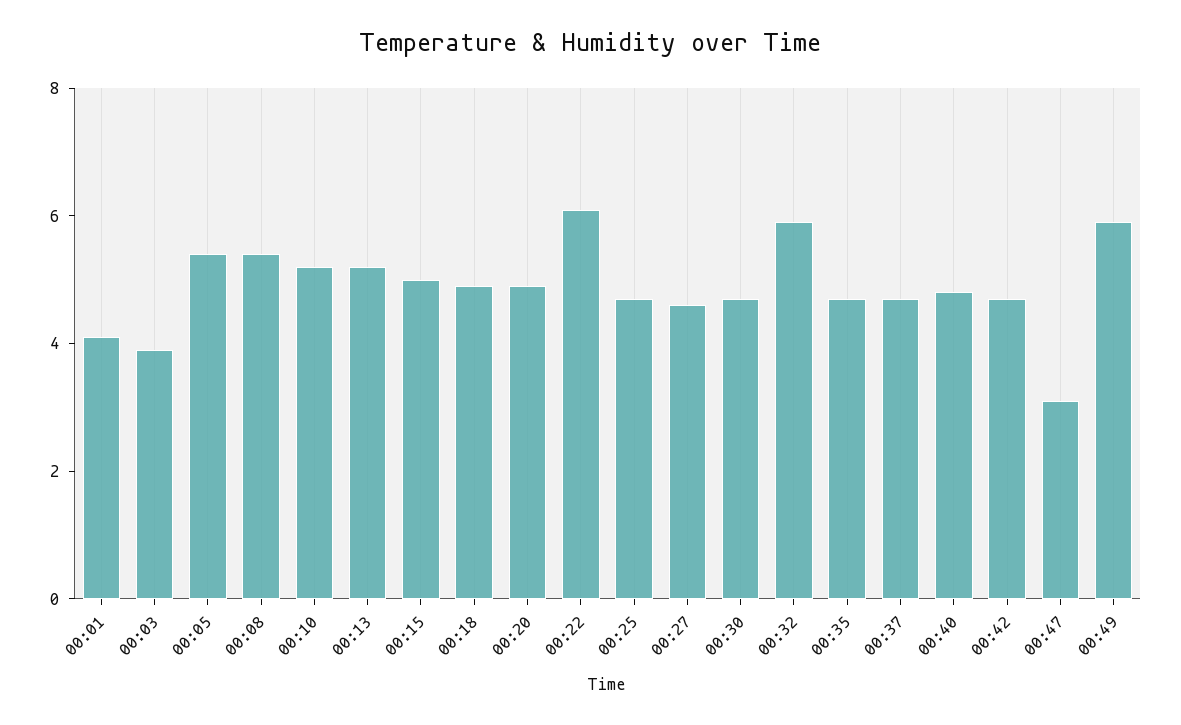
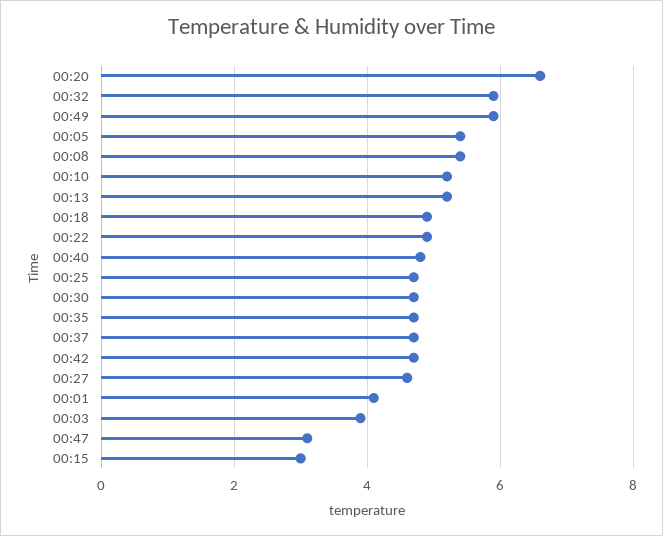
  {
    "00:01": 4,
    "00:03": 4,
    "00:05": 5.5,
    "00:08": 5.5,
    "00:10": 5,
    "00:13": 5,
-   "00:15": 5,
+   "00:15": 3,
    "00:18": 5,
-   "00:20": 5,
+   "00:20": 6.5,
-   "00:22": 6,
+   "00:22": 5,
    "00:25": 4.5,
    "00:27": 4.5,
    "00:30": 4.5,
    "00:32": 6,
    "00:35": 4.5,
    "00:37": 4.5,
    "00:40": 5,
    "00:42": 4.5,
    "00:47": 3,
    "00:49": 6
  }

